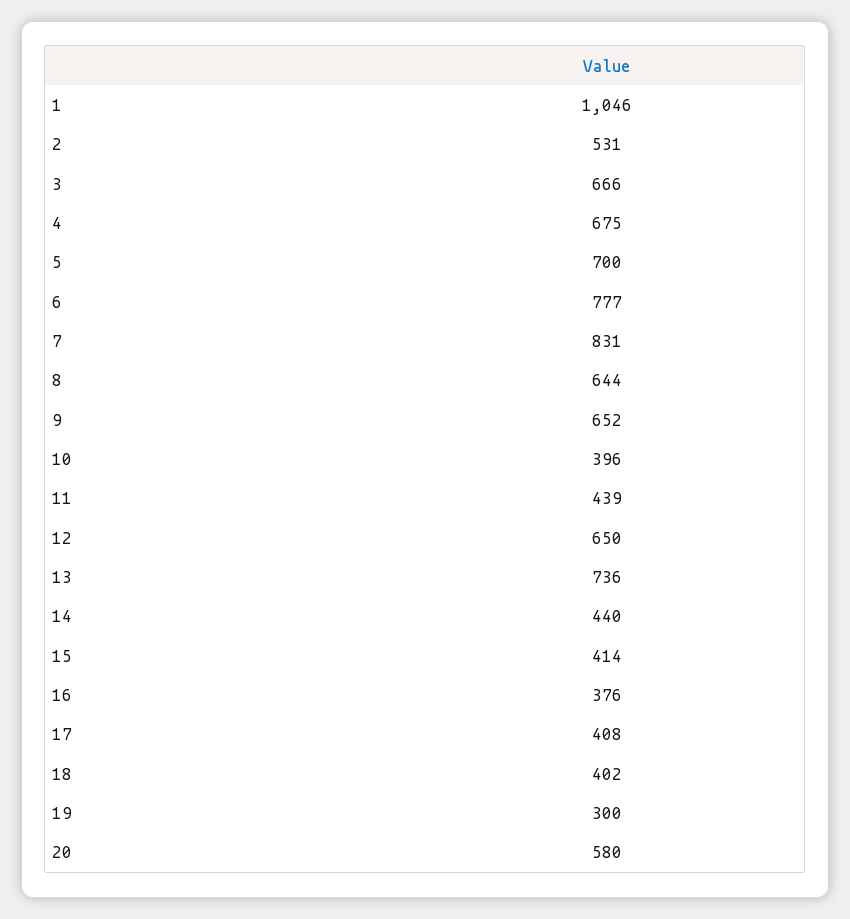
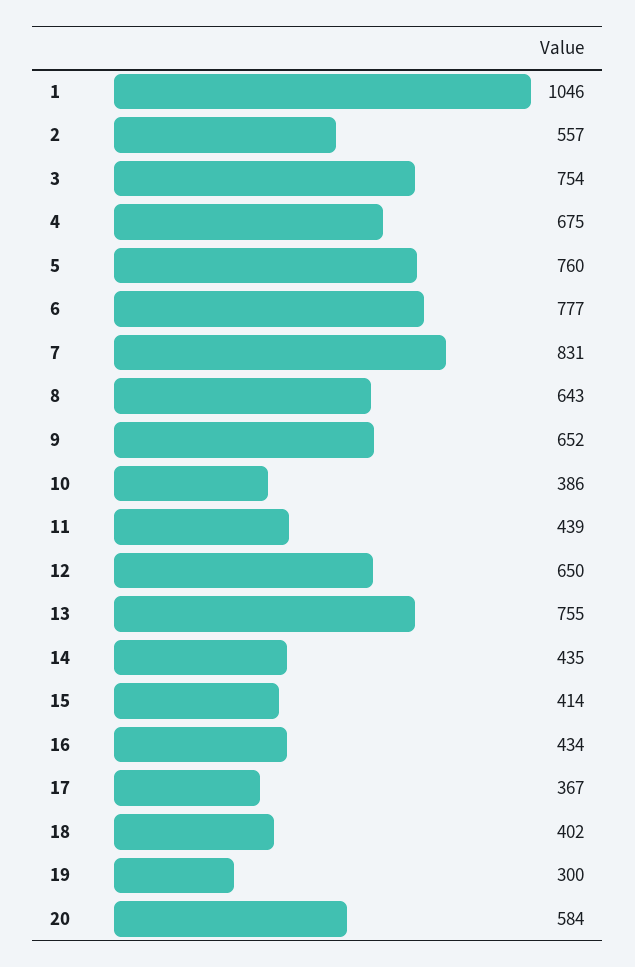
  {
    "1": 1046,
-   "2": 531,
+   "2": 557,
-   "3": 666,
+   "3": 754,
    "4": 675,
-   "5": 700,
+   "5": 760,
    "6": 777,
    "7": 831,
-   "8": 644,
+   "8": 643,
    "9": 652,
-   "10": 396,
+   "10": 386,
    "11": 439,
    "12": 650,
-   "13": 736,
+   "13": 755,
-   "14": 440,
+   "14": 435,
    "15": 414,
-   "16": 376,
+   "16": 434,
-   "17": 408,
+   "17": 367,
    "18": 402,
    "19": 300,
-   "20": 580
+   "20": 584
  }

